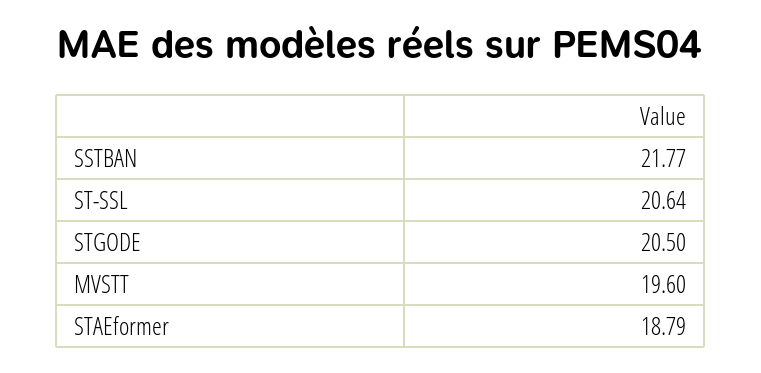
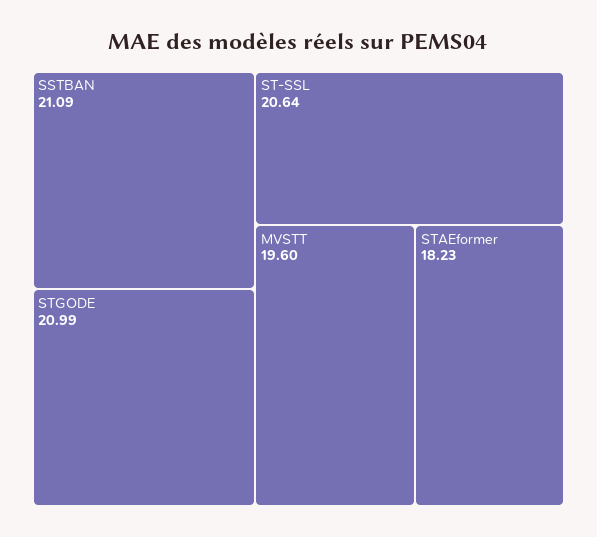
  {
-   "SSTBAN": 21.77,
+   "SSTBAN": 21.09,
    "ST-SSL": 20.64,
-   "STGODE": 20.5,
+   "STGODE": 20.99,
    "MVSTT": 19.6,
-   "STAEformer": 18.79
+   "STAEformer": 18.23
  }

